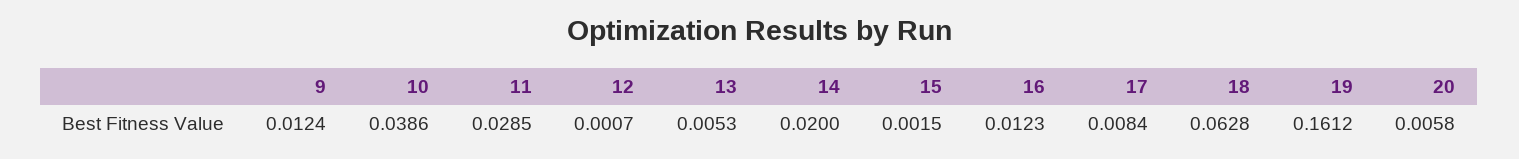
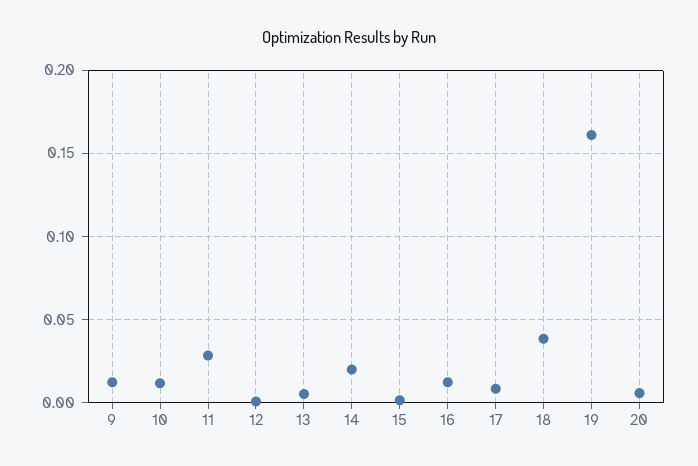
  {
    "9": 0.0124,
-   "10": 0.0386,
+   "10": 0.01,
    "11": 0.0285,
    "12": 0.0007,
    "13": 0.0053,
    "14": 0.02,
    "15": 0.0015,
    "16": 0.0123,
    "17": 0.0084,
-   "18": 0.0628,
+   "18": 0.04,
    "19": 0.1612,
    "20": 0.0058
  }

